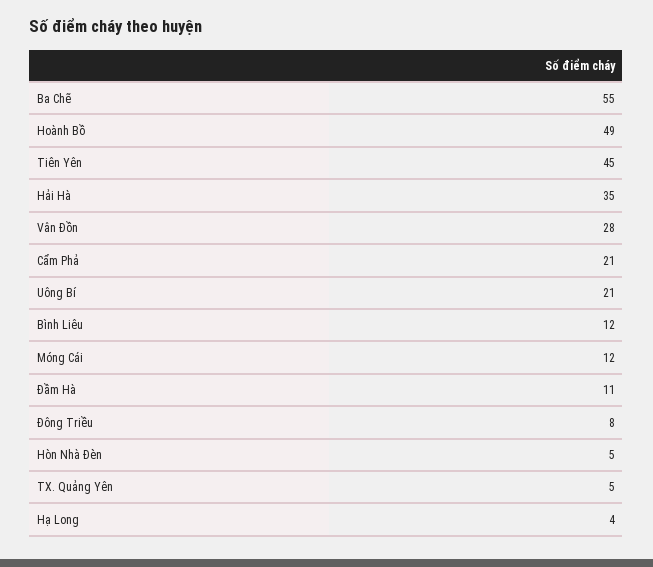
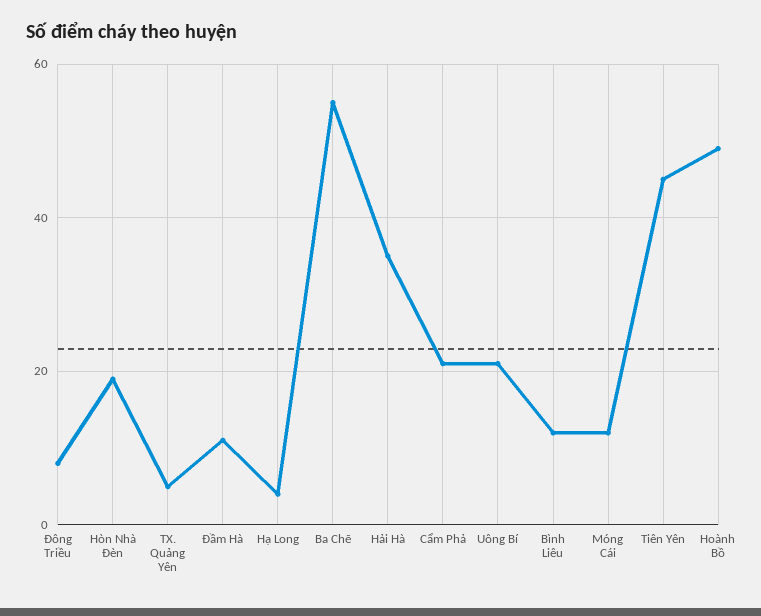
  {
    "Ba Chẽ": 55,
    "Hoành Bồ": 49,
    "Tiên Yên": 45,
    "Hải Hà": 35,
-   "Vân Đồn": 28,
    "Cẩm Phả": 21,
    "Uông Bí": 21,
    "Bình Liêu": 12,
    "Móng Cái": 12,
    "Đầm Hà": 11,
    "Đông Triều": 8,
-   "Hòn Nhà Đèn": 5,
+   "Hòn Nhà Đèn": 20,
    "TX. Quảng Yên": 5,
    "Hạ Long": 4
  }

